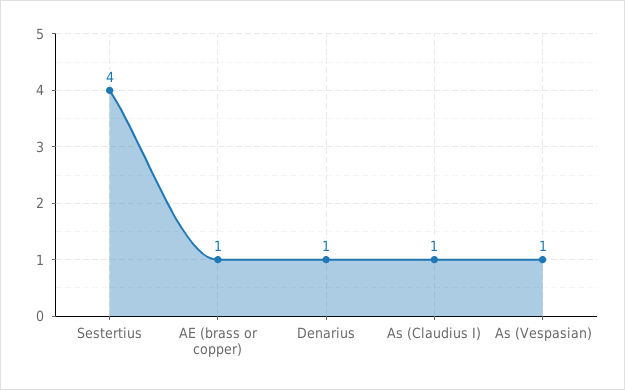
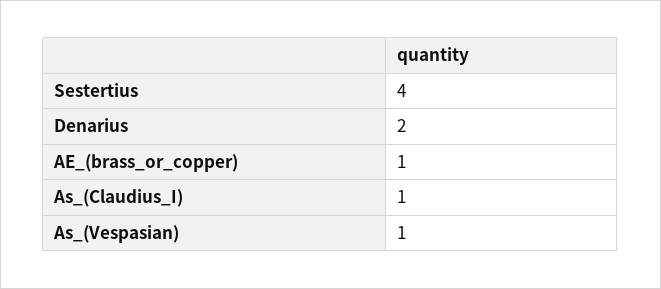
  {
    "Sestertius": 4,
    "AE (brass or copper)": 1,
-   "Denarius": 1,
+   "Denarius": 2,
    "As (Claudius I)": 1,
    "As (Vespasian)": 1
  }

